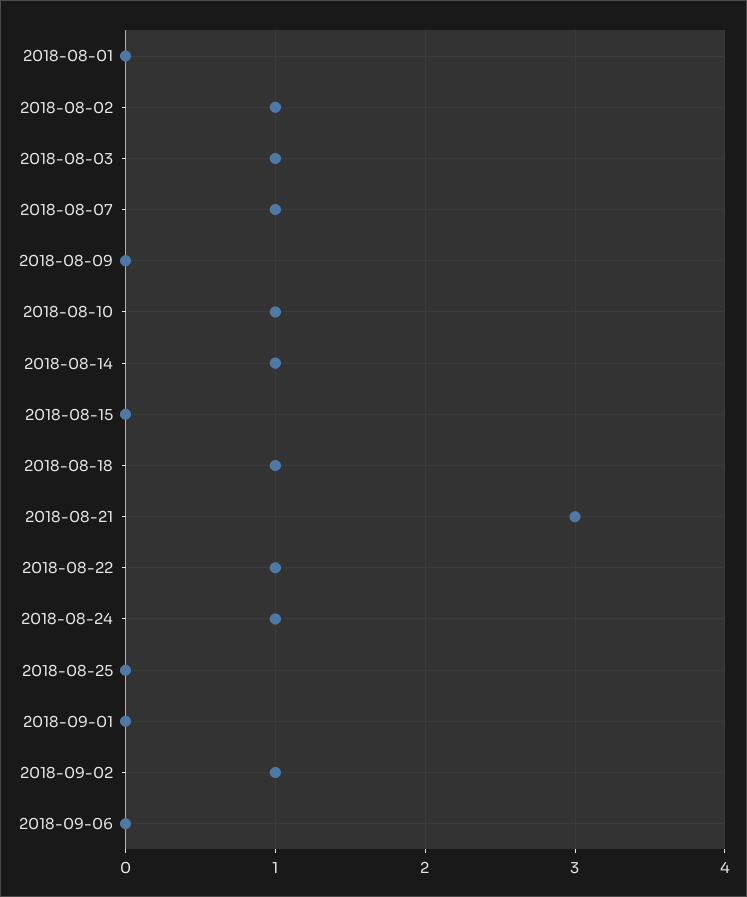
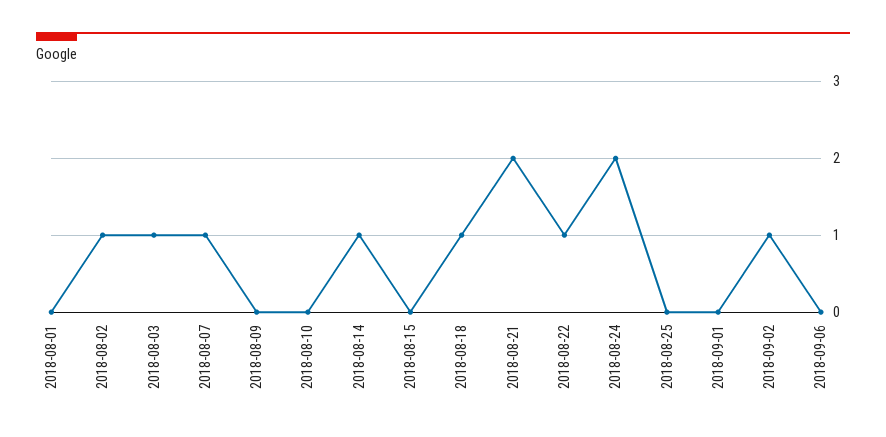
  {
    "2018-08-01": 0,
    "2018-08-02": 1,
    "2018-08-03": 1,
    "2018-08-07": 1,
    "2018-08-09": 0,
-   "2018-08-10": 1,
+   "2018-08-10": 0,
    "2018-08-14": 1,
    "2018-08-15": 0,
    "2018-08-18": 1,
-   "2018-08-21": 3,
+   "2018-08-21": 2,
    "2018-08-22": 1,
-   "2018-08-24": 1,
+   "2018-08-24": 2,
    "2018-08-25": 0,
    "2018-09-01": 0,
    "2018-09-02": 1,
    "2018-09-06": 0
  }

